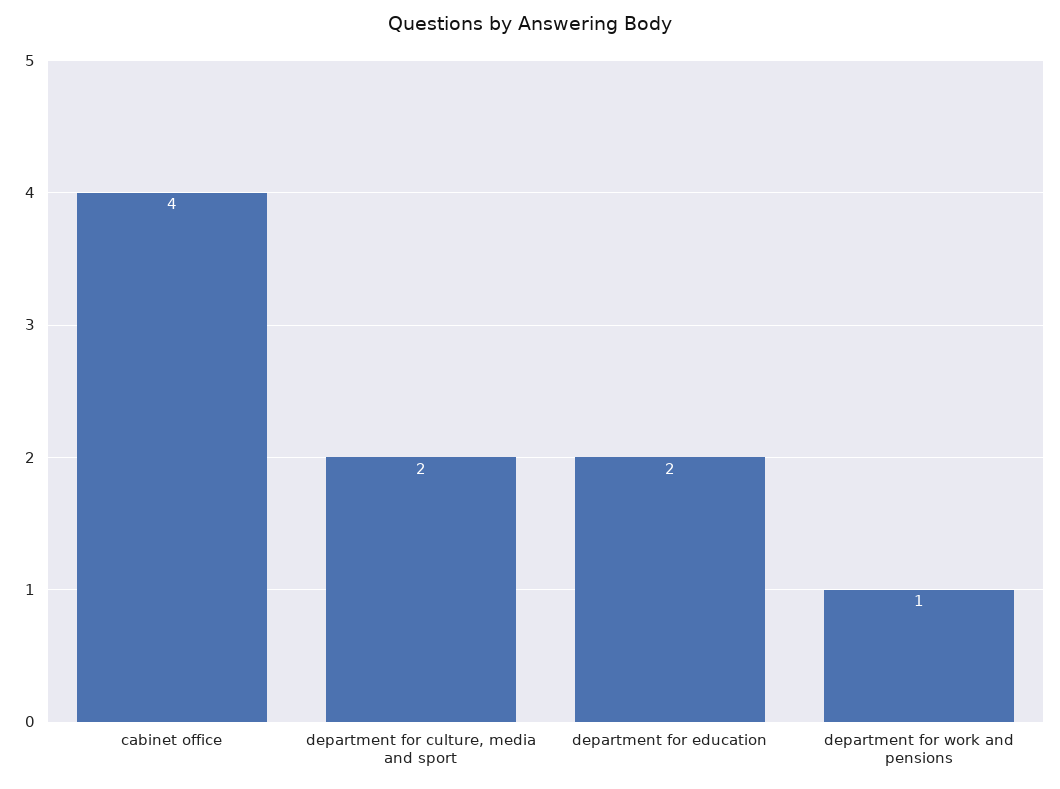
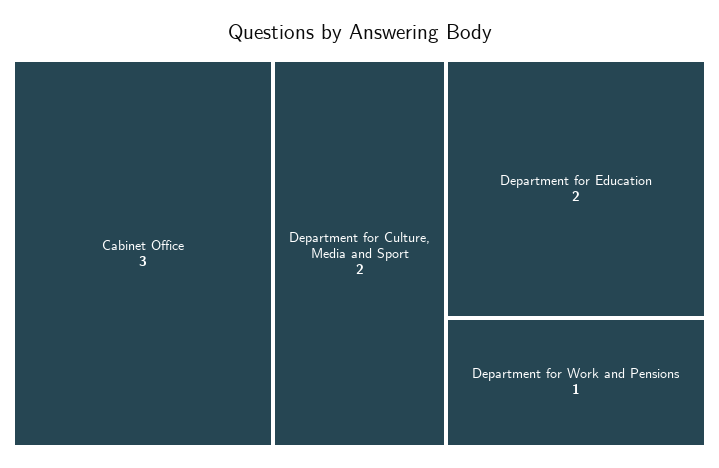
  {
-   "cabinet office": 4,
+   "cabinet office": 3,
    "department for culture, media and sport": 2,
    "department for education": 2,
    "department for work and pensions": 1
  }

